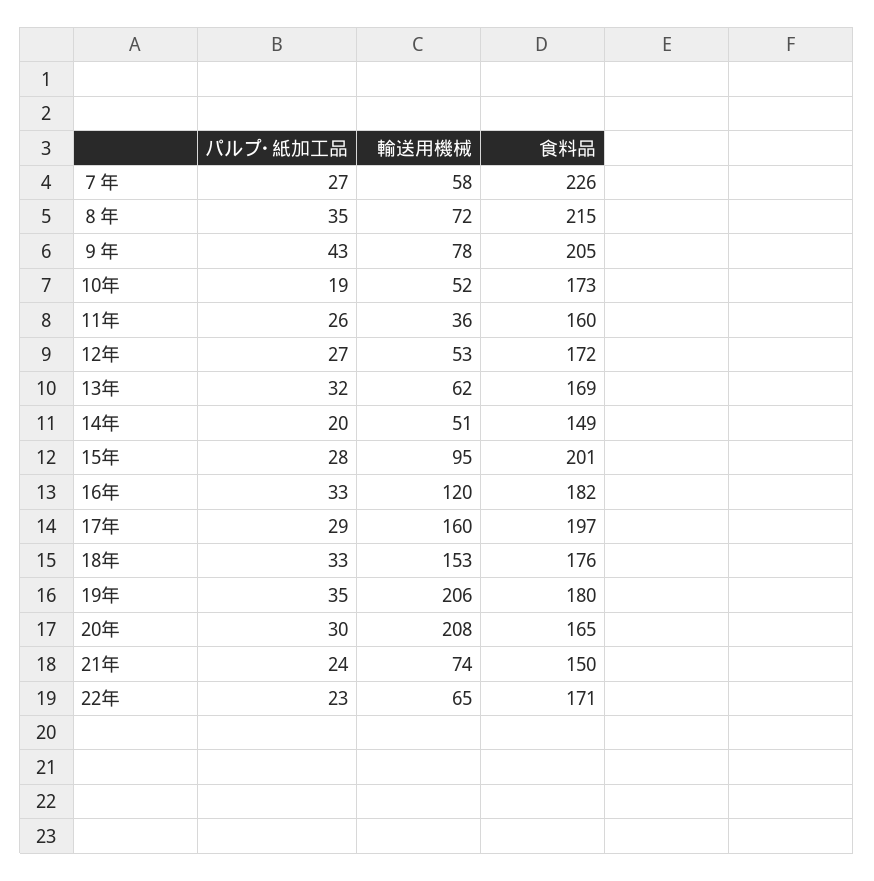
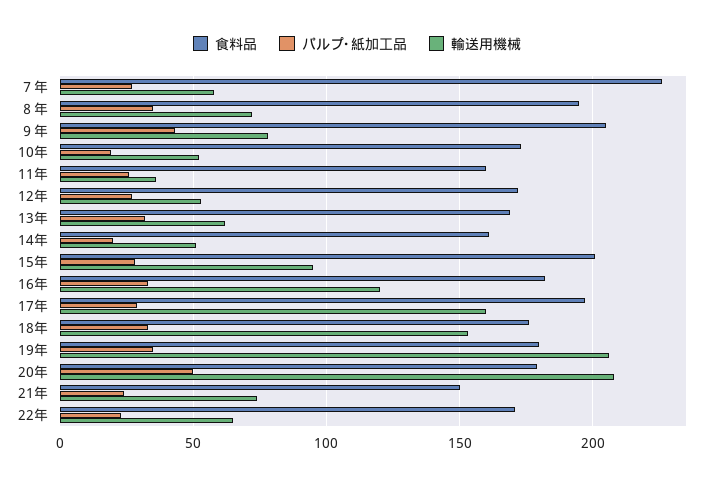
  {
    "パルプ･紙加工品": {
      "７年": 27,
      "８年": 35,
      "９年": 43,
      "10年": 19,
      "11年": 26,
      "12年": 27,
      "13年": 32,
      "14年": 20,
      "15年": 28,
      "16年": 33,
      "17年": 29,
      "18年": 33,
      "19年": 35,
-     "20年": 30,
+     "20年": 50,
      "21年": 24,
      "22年": 23
    },
    "輸送用機械": {
      "７年": 58,
      "８年": 72,
      "９年": 78,
      "10年": 52,
      "11年": 36,
      "12年": 53,
      "13年": 62,
      "14年": 51,
      "15年": 95,
      "16年": 120,
      "17年": 160,
      "18年": 153,
      "19年": 206,
      "20年": 208,
      "21年": 74,
      "22年": 65
    },
    "食料品": {
      "７年": 226,
-     "８年": 215,
+     "８年": 195,
      "９年": 205,
      "10年": 173,
      "11年": 160,
      "12年": 172,
      "13年": 169,
-     "14年": 149,
+     "14年": 160,
      "15年": 201,
      "16年": 182,
      "17年": 197,
      "18年": 176,
      "19年": 180,
-     "20年": 165,
+     "20年": 180,
      "21年": 150,
      "22年": 171
    }
  }

